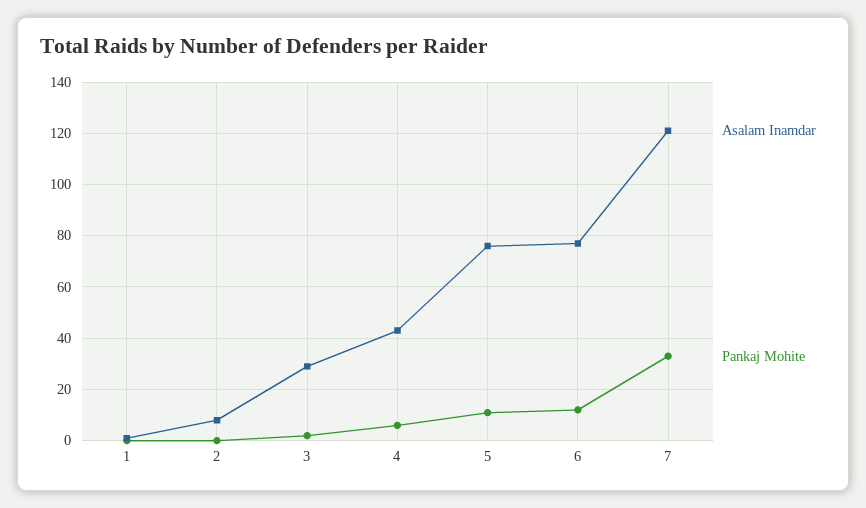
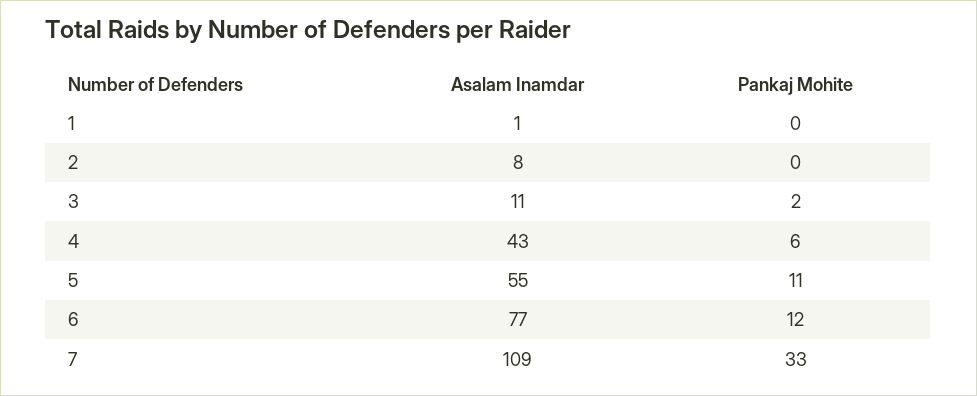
  {
    "Asalam Inamdar": {
      "1": 1,
      "2": 8,
-     "3": 30,
+     "3": 11,
      "4": 43,
-     "5": 75,
+     "5": 55,
      "6": 77,
-     "7": 120
+     "7": 109
    },
    "Pankaj Mohite": {
      "1": 0,
      "2": 0,
      "3": 2,
      "4": 6,
      "5": 11,
      "6": 12,
      "7": 33
    }
  }

